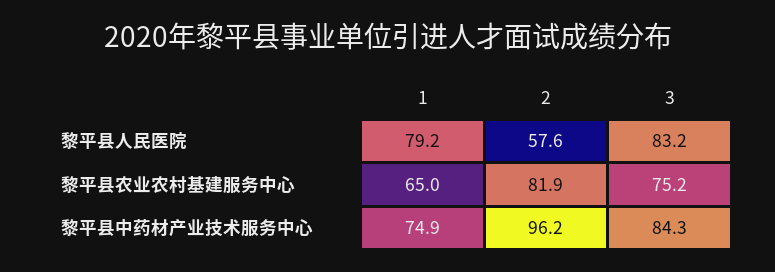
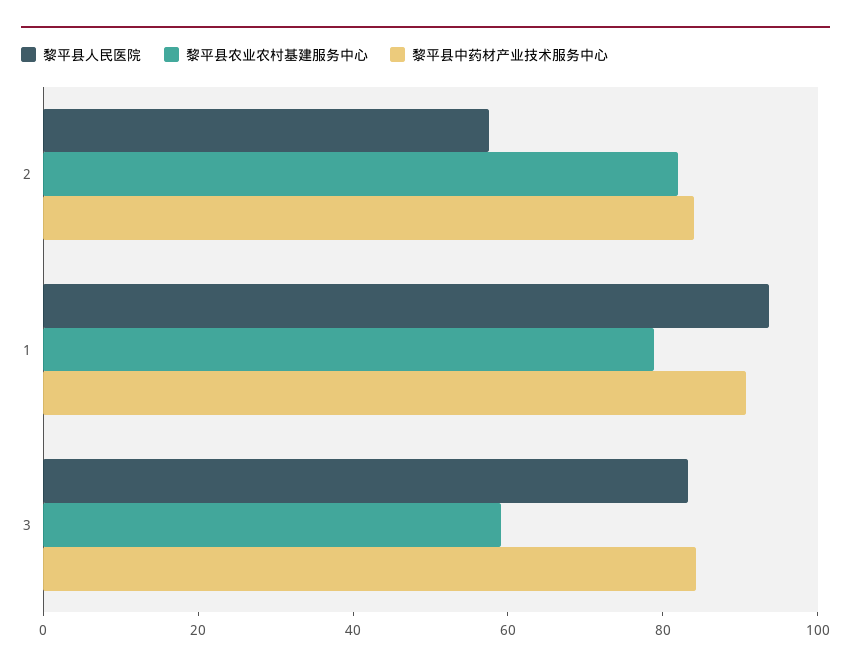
  {
    "黎平县人民医院": {
-     "1": 79.2,
+     "1": 95,
      "2": 57.6,
      "3": 83.2
    },
    "黎平县农业农村基建服务中心": {
-     "1": 65,
+     "1": 80,
      "2": 81.9,
-     "3": 75.2
+     "3": 60
    },
    "黎平县中药材产业技术服务中心": {
-     "1": 74.9,
+     "1": 90,
-     "2": 96.2,
+     "2": 85,
      "3": 84.3
    }
  }

